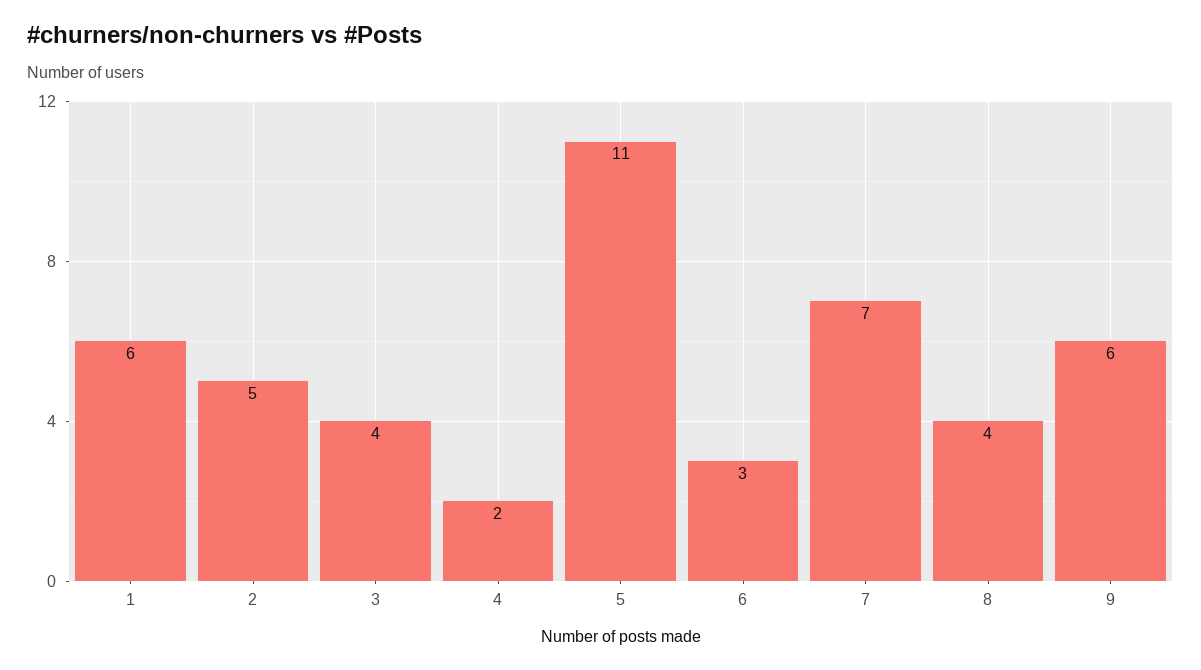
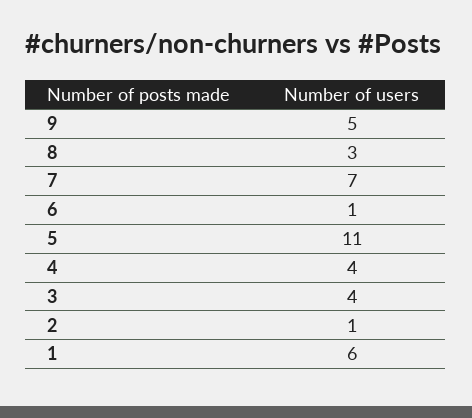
  {
    "1": 6,
-   "2": 5,
+   "2": 1,
    "3": 4,
-   "4": 2,
+   "4": 4,
    "5": 11,
-   "6": 3,
+   "6": 1,
    "7": 7,
-   "8": 4,
+   "8": 3,
-   "9": 6
+   "9": 5
  }

